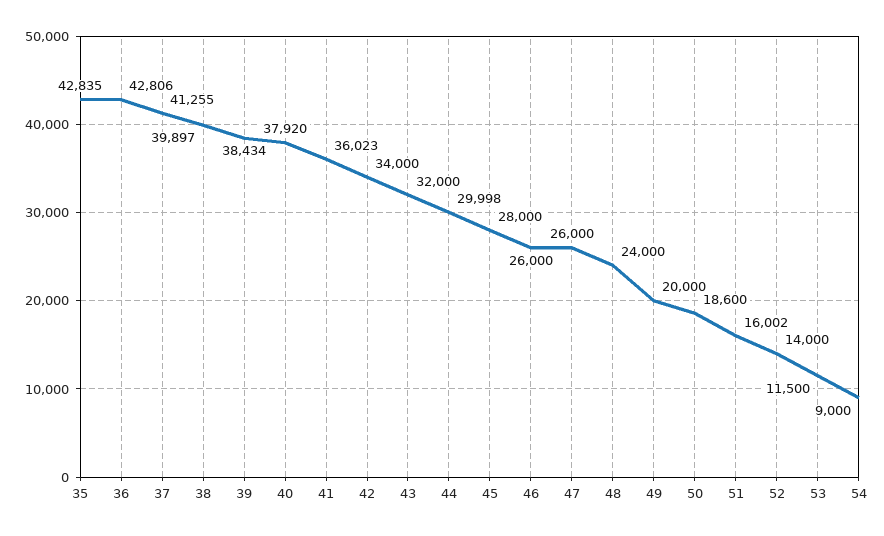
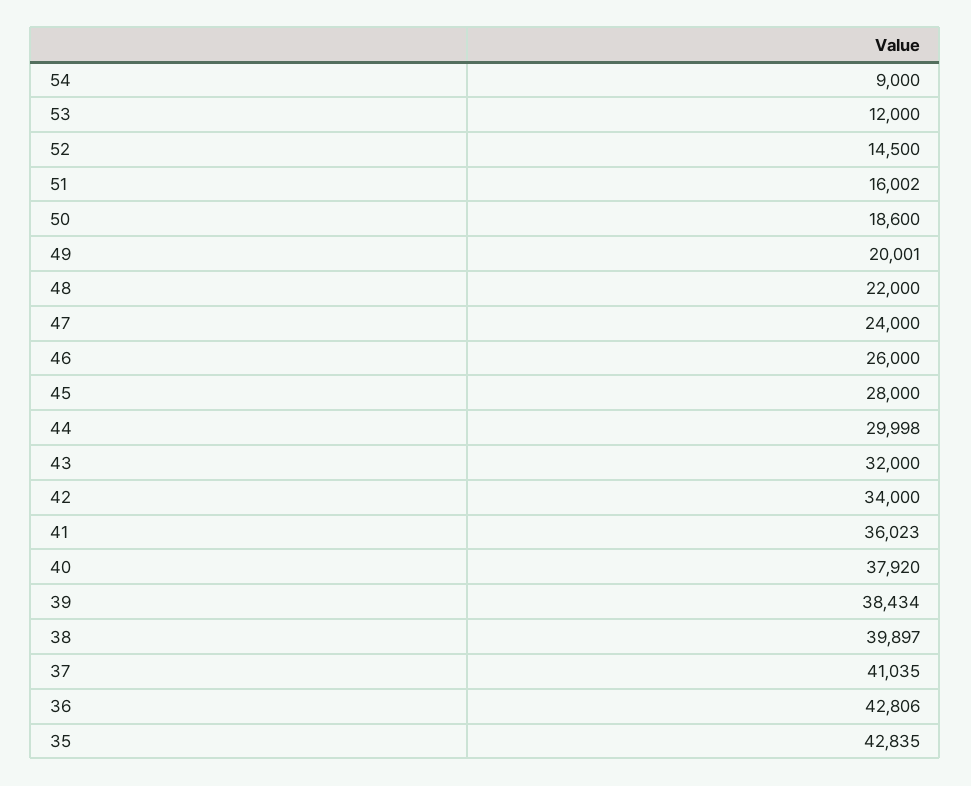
  {
    "35": 42835,
    "36": 42806,
-   "37": 41255,
+   "37": 41035,
    "38": 39897,
    "39": 38434,
    "40": 37920,
    "41": 36023,
    "42": 34000,
    "43": 32000,
    "44": 29998,
    "45": 28000,
    "46": 26000,
-   "47": 26000,
+   "47": 24000,
-   "48": 24000,
+   "48": 22000,
-   "49": 20000,
+   "49": 20001,
    "50": 18600,
    "51": 16002,
-   "52": 14000,
+   "52": 14500,
-   "53": 11500,
+   "53": 12000,
    "54": 9000
  }

